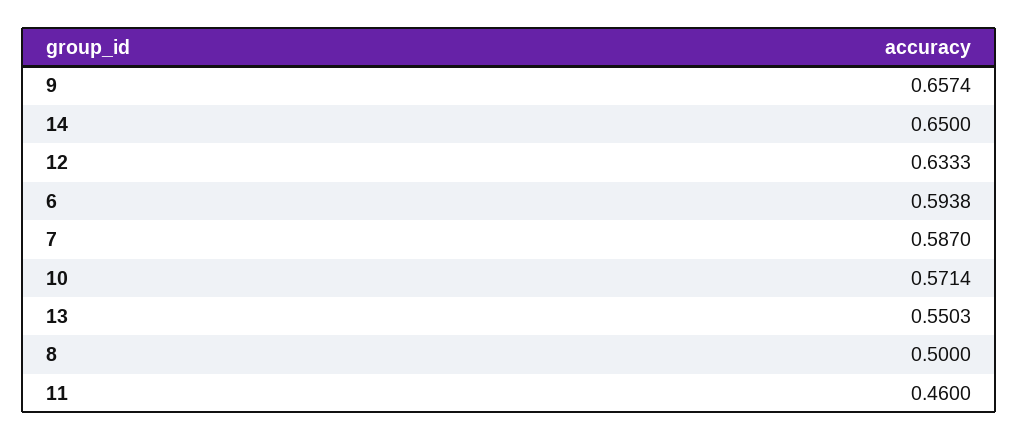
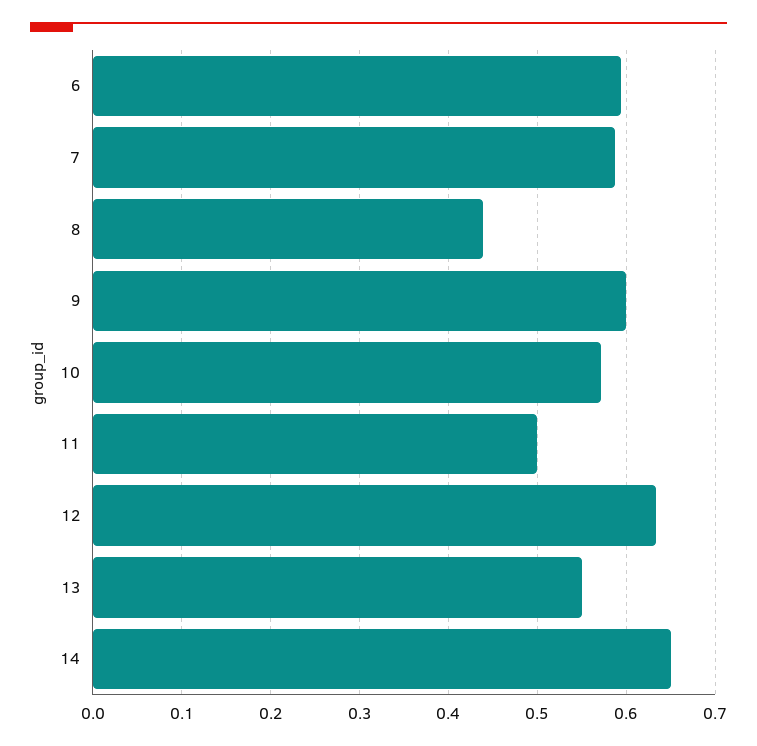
  {
-   "9": 0.6574,
+   "9": 0.6,
    "14": 0.65,
    "12": 0.6333,
    "6": 0.5938,
    "7": 0.587,
    "10": 0.5714,
    "13": 0.5503,
-   "8": 0.5,
+   "8": 0.44,
-   "11": 0.46
+   "11": 0.5
  }

